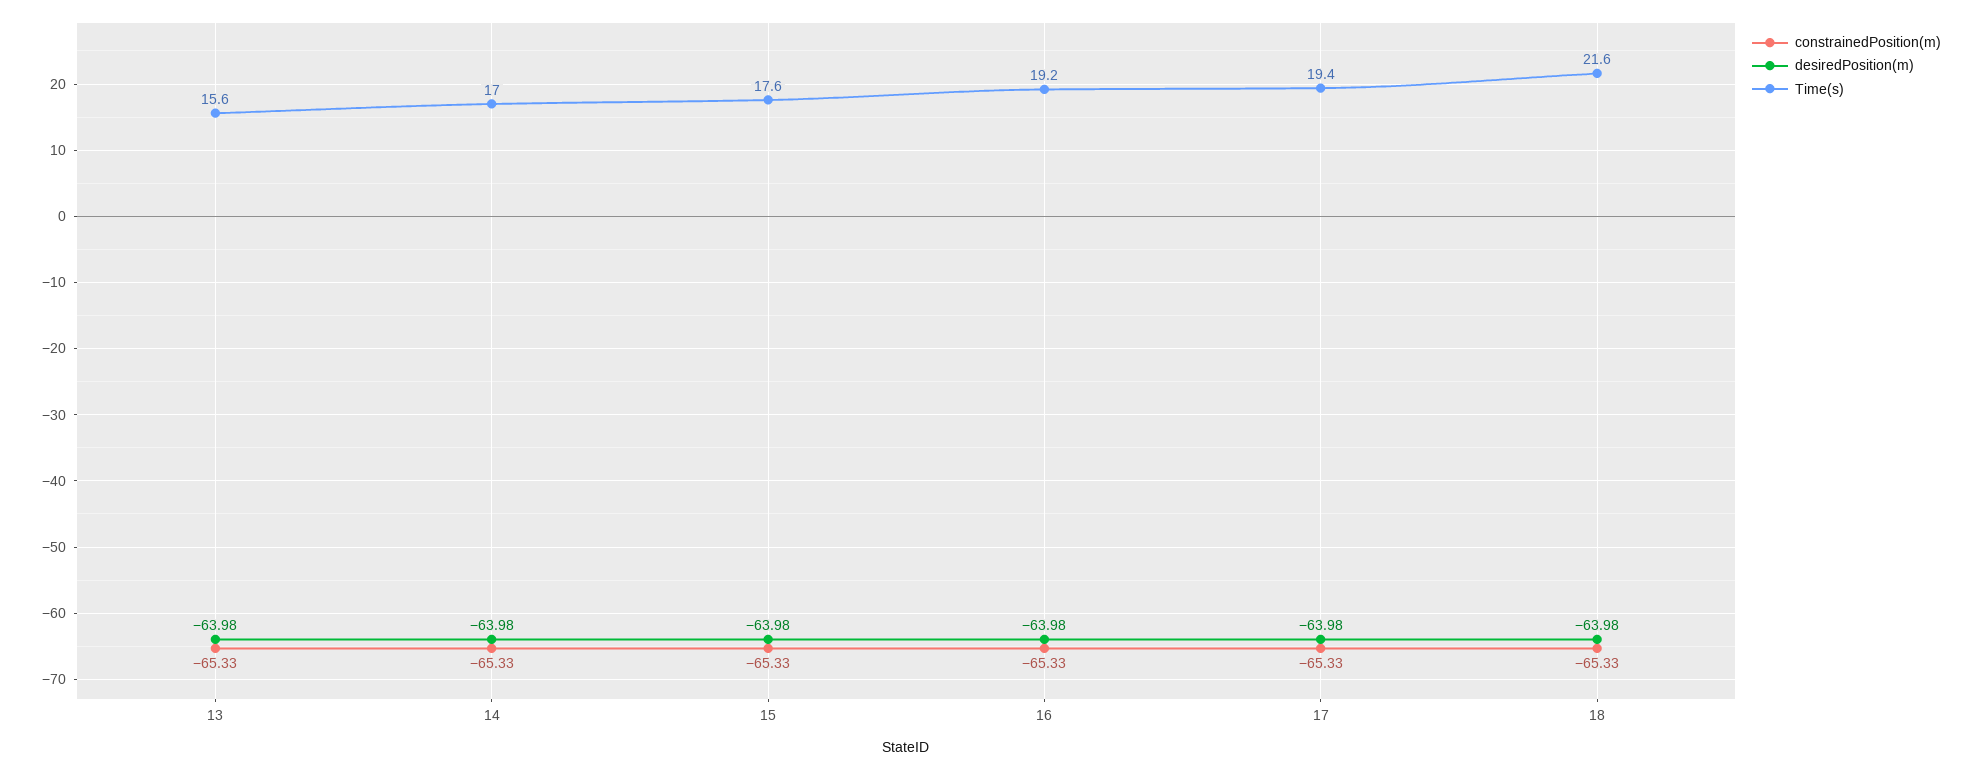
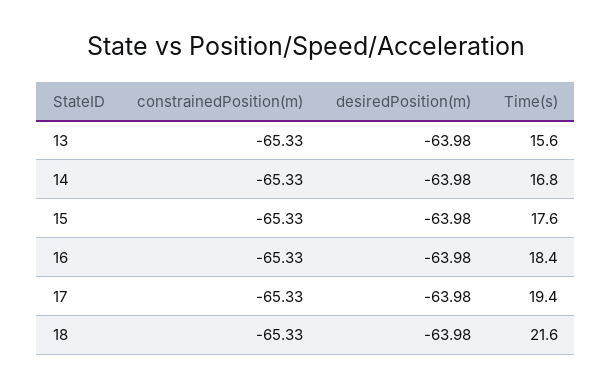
  {
    "constrainedPosition(m)": {
      "13": -65.33,
      "14": -65.33,
      "15": -65.33,
      "16": -65.33,
      "17": -65.33,
      "18": -65.33
    },
    "desiredPosition(m)": {
      "13": -63.98,
      "14": -63.98,
      "15": -63.98,
      "16": -63.98,
      "17": -63.98,
      "18": -63.98
    },
    "Time(s)": {
      "13": 15.6,
-     "14": 17,
+     "14": 16.8,
      "15": 17.6,
-     "16": 19.2,
+     "16": 18.4,
      "17": 19.4,
      "18": 21.6
    }
  }

